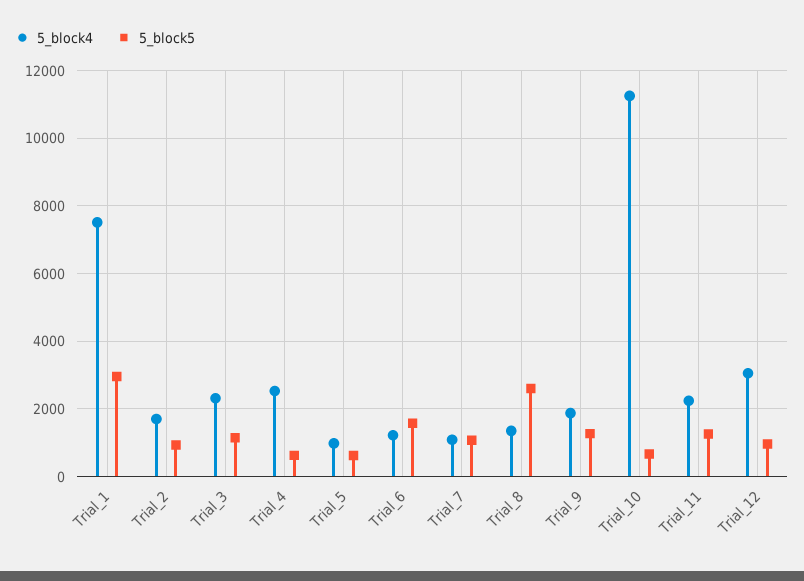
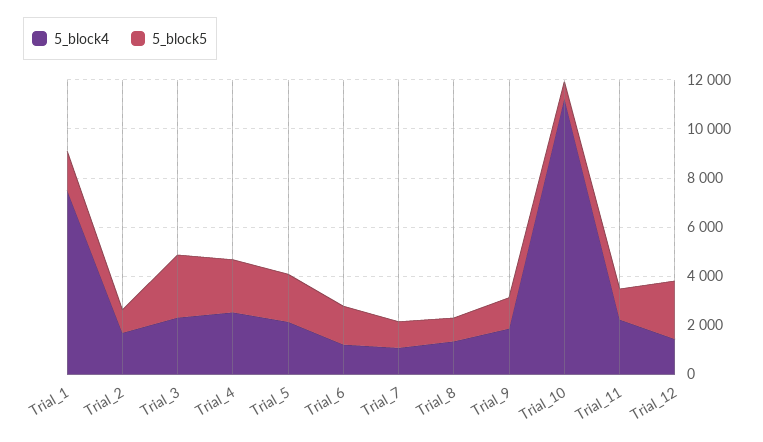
  {
    "5_block4": {
      "Trial_1": 7600,
      "Trial_2": 1600,
      "Trial_3": 2400,
      "Trial_4": 2600,
-     "Trial_5": 1000,
+     "Trial_5": 2000,
      "Trial_6": 1200,
      "Trial_7": 1000,
      "Trial_8": 1400,
      "Trial_9": 1800,
      "Trial_10": 11200,
      "Trial_11": 2200,
-     "Trial_12": 3000
+     "Trial_12": 1500
    },
    "5_block5": {
-     "Trial_1": 3000,
+     "Trial_1": 1500,
      "Trial_2": 1000,
-     "Trial_3": 1200,
+     "Trial_3": 2500,
-     "Trial_4": 600,
+     "Trial_4": 2000,
-     "Trial_5": 600,
+     "Trial_5": 2000,
      "Trial_6": 1600,
      "Trial_7": 1000,
-     "Trial_8": 2600,
+     "Trial_8": 1000,
      "Trial_9": 1200,
      "Trial_10": 600,
      "Trial_11": 1200,
-     "Trial_12": 1000
+     "Trial_12": 2500
    }
  }

